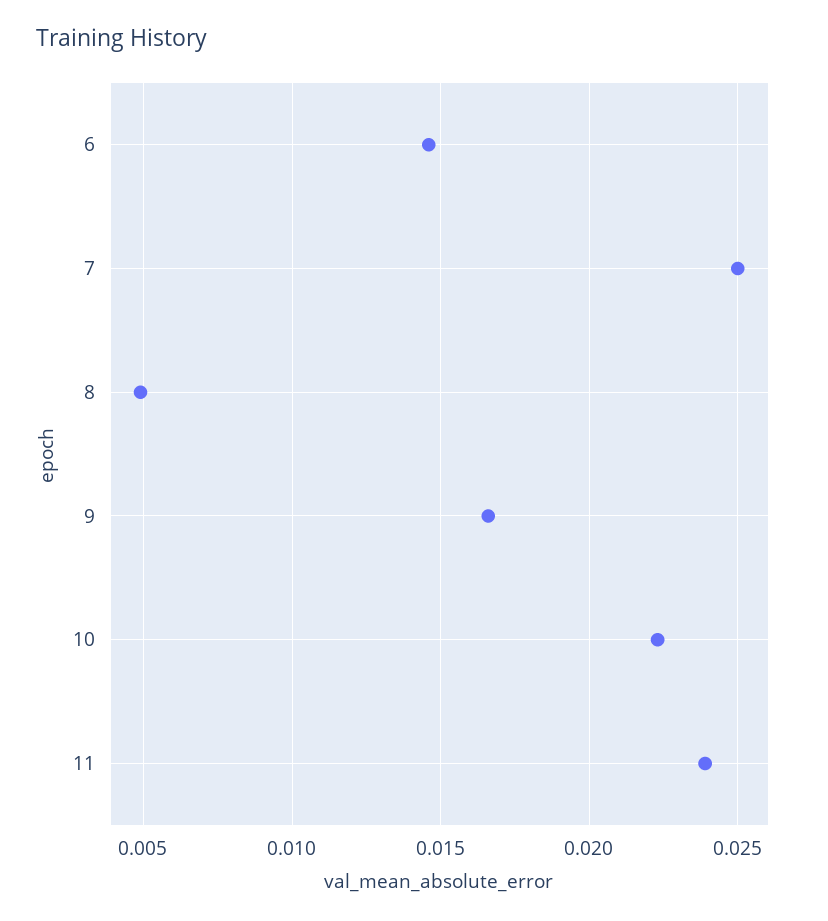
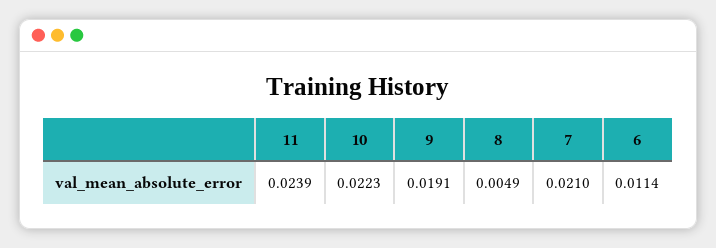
  {
-   "6": 0.0145,
+   "6": 0.0114,
-   "7": 0.025,
+   "7": 0.021,
    "8": 0.0049,
-   "9": 0.0165,
+   "9": 0.0191,
    "10": 0.0223,
    "11": 0.0239
  }

